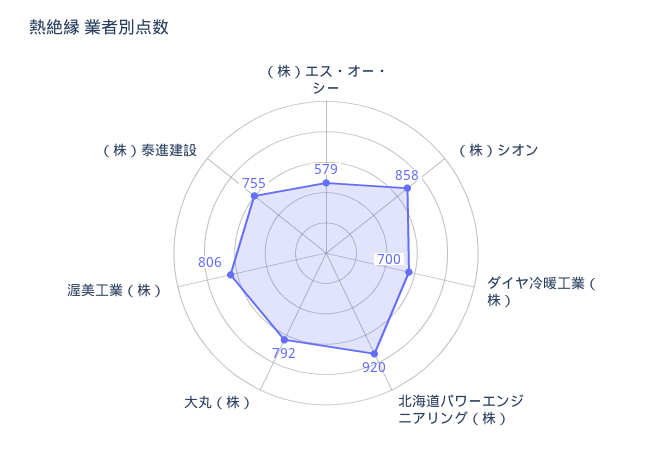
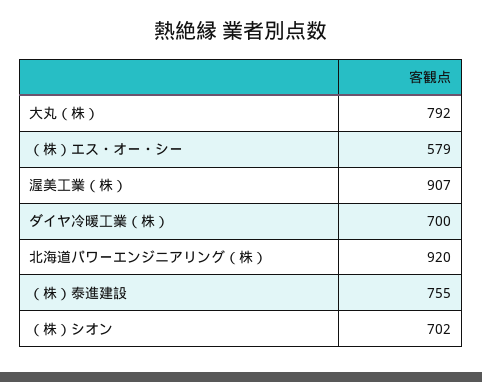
  {
    "（株）エス・オー・シー": 579,
-   "（株）シオン": 858,
+   "（株）シオン": 702,
    "ダイヤ冷暖工業（株）": 700,
    "北海道パワーエンジニアリング（株）": 920,
    "大丸（株）": 792,
-   "渥美工業（株）": 806,
+   "渥美工業（株）": 907,
    "（株）泰進建設": 755
  }

